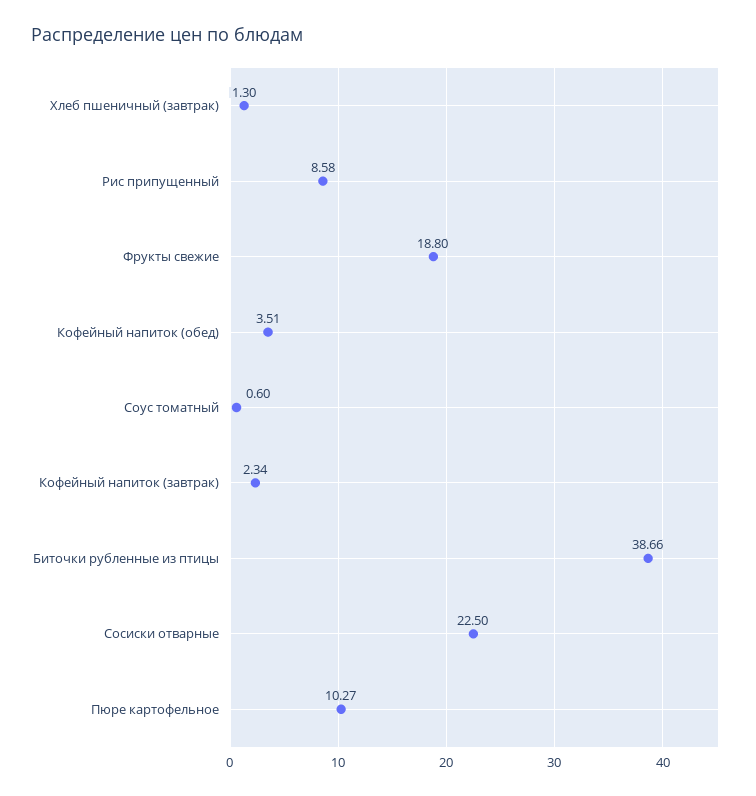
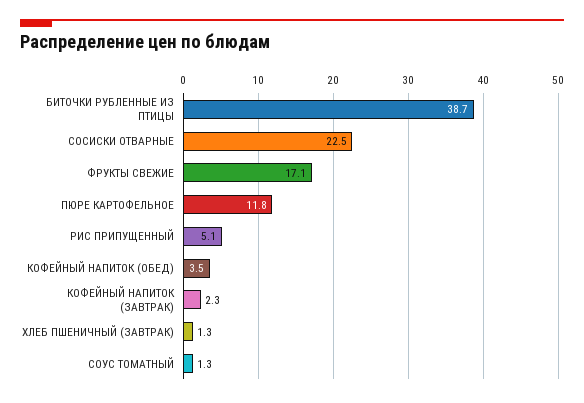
  {
    "Хлеб пшеничный (завтрак)": 1.3,
-   "Рис припущенный": 8.58,
+   "Рис припущенный": 5.1,
-   "Фрукты свежие": 18.8,
+   "Фрукты свежие": 17.1,
    "Кофейный напиток (обед)": 3.51,
-   "Соус томатный": 0.6,
+   "Соус томатный": 1.3,
    "Кофейный напиток (завтрак)": 2.34,
    "Биточки рубленные из птицы": 38.66,
    "Сосиски отварные": 22.5,
-   "Пюре картофельное": 10.27
+   "Пюре картофельное": 11.8
  }

